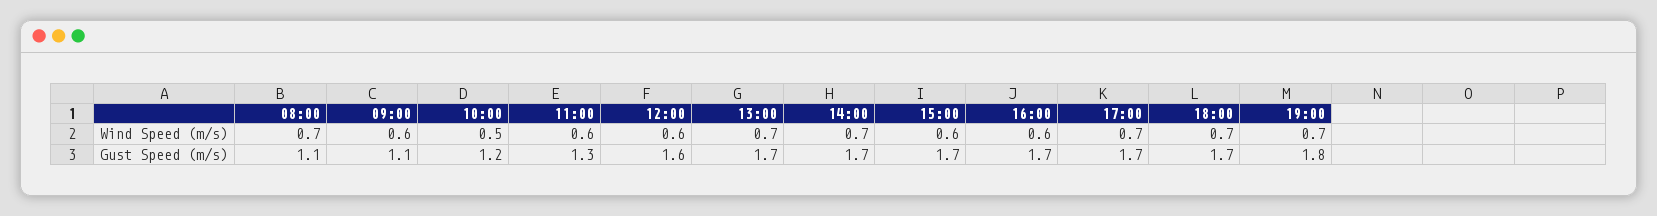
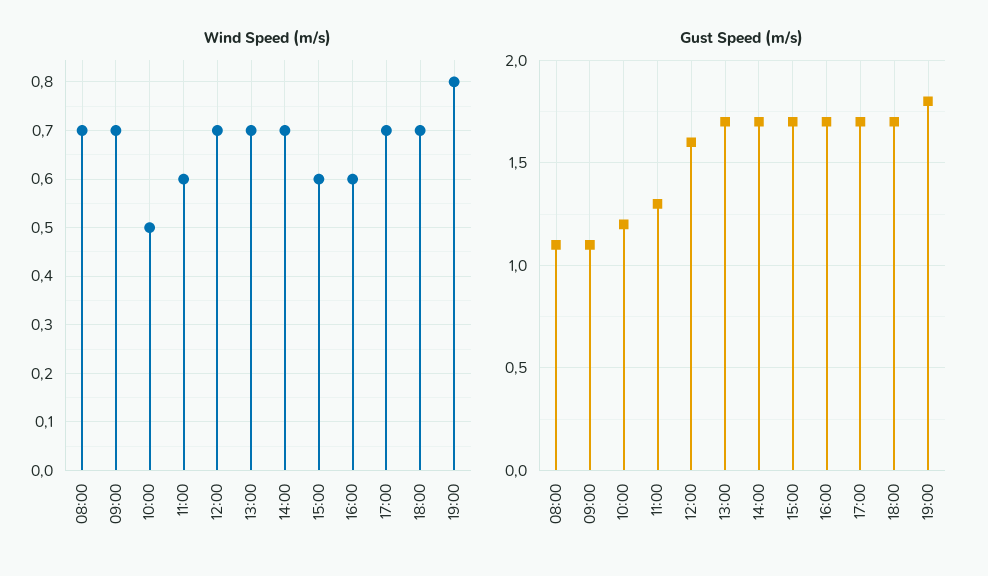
  {
    "Wind Speed (m/s)": {
      "08:00": 0.7,
-     "09:00": 0.6,
+     "09:00": 0.7,
      "10:00": 0.5,
      "11:00": 0.6,
-     "12:00": 0.6,
+     "12:00": 0.7,
      "13:00": 0.7,
      "14:00": 0.7,
      "15:00": 0.6,
      "16:00": 0.6,
      "17:00": 0.7,
      "18:00": 0.7,
-     "19:00": 0.7
+     "19:00": 0.8
    },
    "Gust Speed (m/s)": {
      "08:00": 1.1,
      "09:00": 1.1,
      "10:00": 1.2,
      "11:00": 1.3,
      "12:00": 1.6,
      "13:00": 1.7,
      "14:00": 1.7,
      "15:00": 1.7,
      "16:00": 1.7,
      "17:00": 1.7,
      "18:00": 1.7,
      "19:00": 1.8
    }
  }

